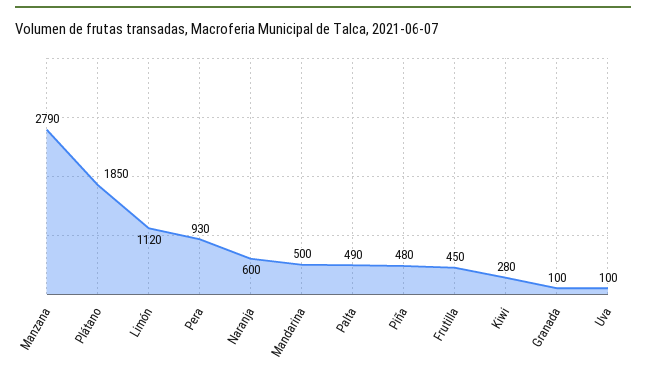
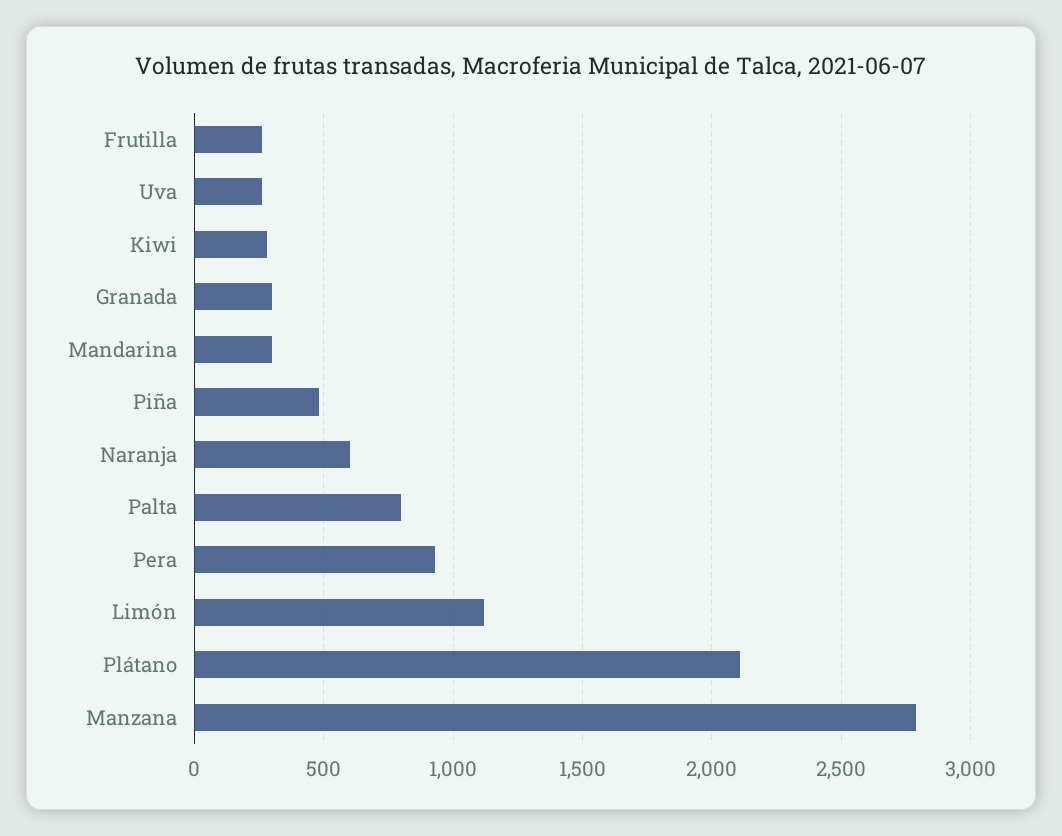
  {
    "Manzana": 2790,
-   "Plátano": 1850,
+   "Plátano": 2100,
    "Limón": 1120,
    "Pera": 930,
    "Naranja": 600,
-   "Mandarina": 500,
+   "Mandarina": 300,
-   "Palta": 490,
+   "Palta": 800,
    "Piña": 480,
-   "Frutilla": 450,
+   "Frutilla": 250,
    "Kiwi": 280,
-   "Granada": 100,
+   "Granada": 300,
-   "Uva": 100
+   "Uva": 250
  }

